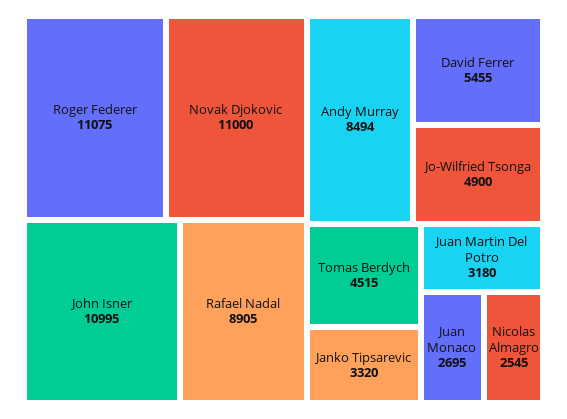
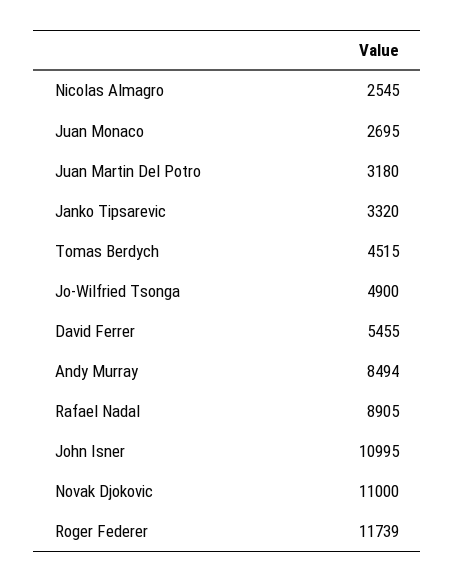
  {
-   "Roger Federer": 11075,
+   "Roger Federer": 11739,
    "Novak Djokovic": 11000,
    "John Isner": 10995,
    "Rafael Nadal": 8905,
    "Andy Murray": 8494,
    "David Ferrer": 5455,
    "Jo-Wilfried Tsonga": 4900,
    "Tomas Berdych": 4515,
    "Janko Tipsarevic": 3320,
    "Juan Martin Del Potro": 3180,
    "Juan Monaco": 2695,
    "Nicolas Almagro": 2545
  }

